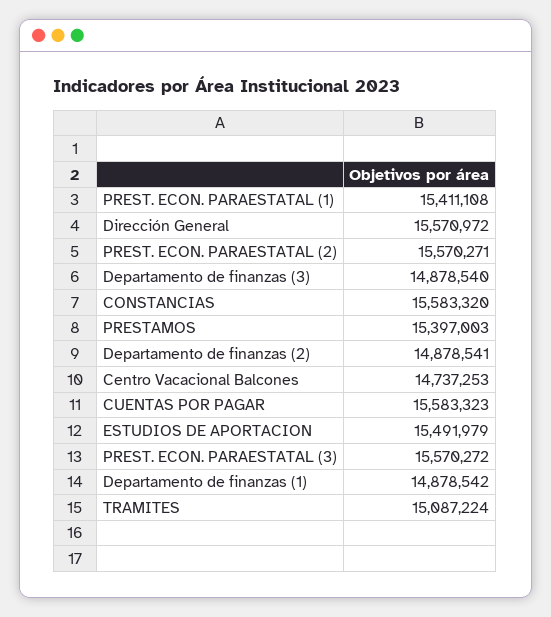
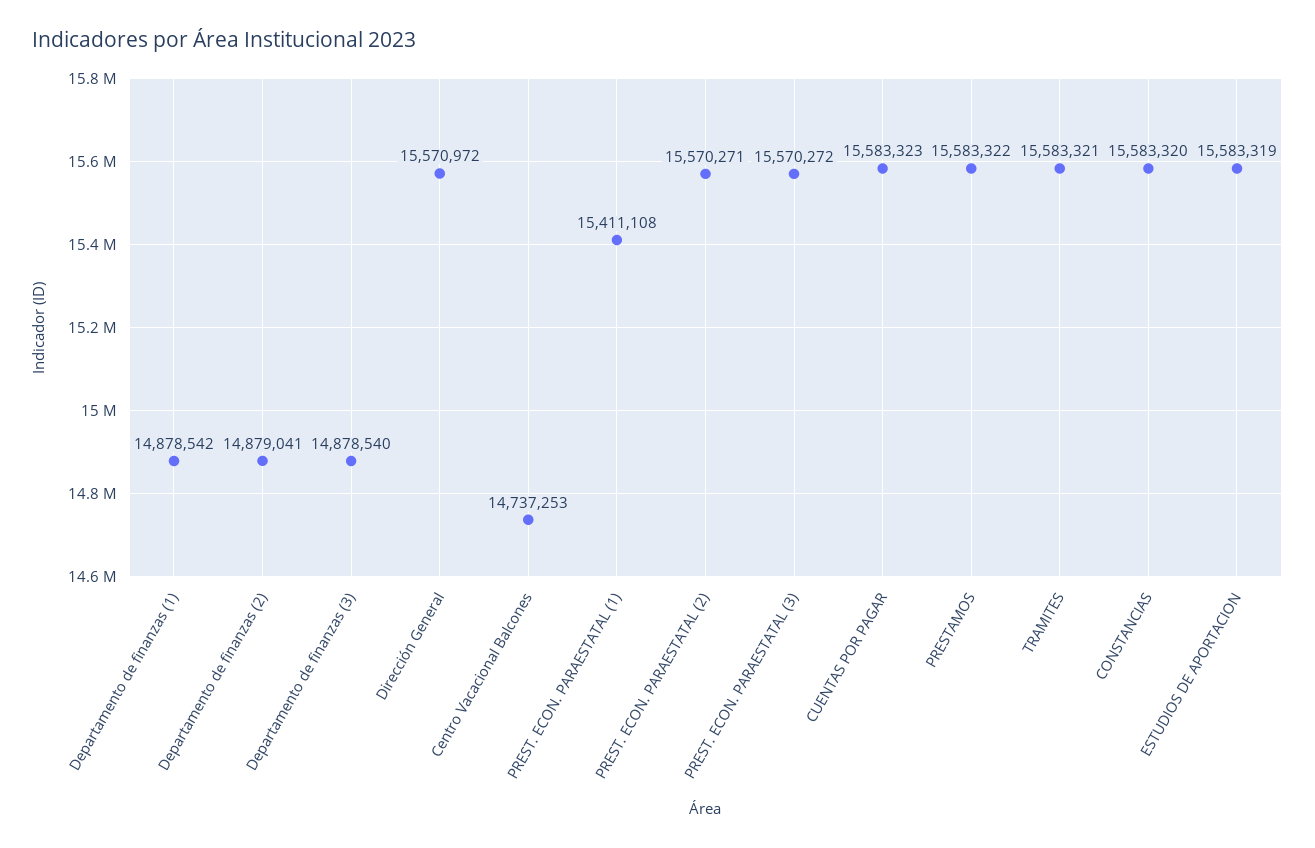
  {
    "PREST. ECON. PARAESTATAL (1)": 15411108,
    "Dirección General": 15570972,
    "PREST. ECON. PARAESTATAL (2)": 15570271,
    "Departamento de finanzas (3)": 14878540,
    "CONSTANCIAS": 15583320,
-   "PRESTAMOS": 15397003,
+   "PRESTAMOS": 15583322,
-   "Departamento de finanzas (2)": 14878541,
+   "Departamento de finanzas (2)": 14879041,
    "Centro Vacacional Balcones": 14737253,
    "CUENTAS POR PAGAR": 15583323,
-   "ESTUDIOS DE APORTACION": 15491979,
+   "ESTUDIOS DE APORTACION": 15583319,
    "PREST. ECON. PARAESTATAL (3)": 15570272,
    "Departamento de finanzas (1)": 14878542,
-   "TRAMITES": 15087224
+   "TRAMITES": 15583321
  }

